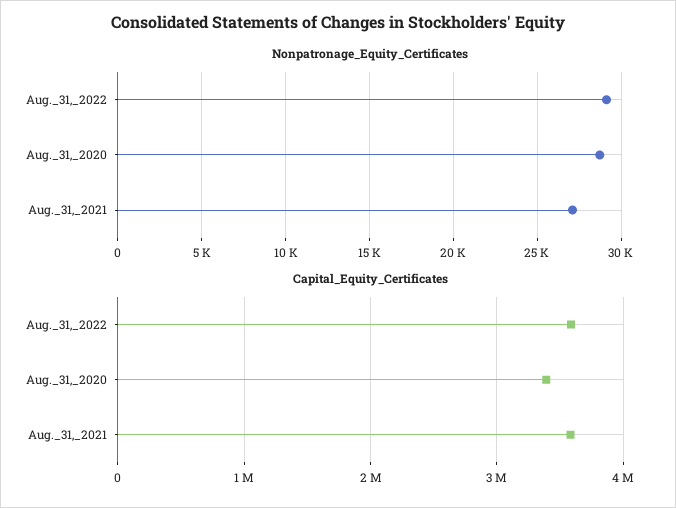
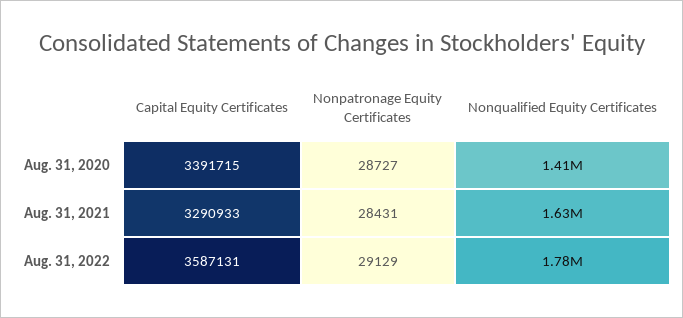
  {
    "Nonpatronage_Equity_Certificates": {
      "Aug._31,_2022": 29129,
      "Aug._31,_2020": 28727,
-     "Aug._31,_2021": 27000
+     "Aug._31,_2021": 28431
    },
    "Capital_Equity_Certificates": {
      "Aug._31,_2022": 3587131,
      "Aug._31,_2020": 3391715,
-     "Aug._31,_2021": 3600000
+     "Aug._31,_2021": 3290933
-   }
+   },
+   "Nonqualified Equity Certificates": {
+     "Aug._31,_2020": 1410000,
+     "Aug._31,_2021": 1630000,
+     "Aug._31,_2022": 1780000
+   }
  }

